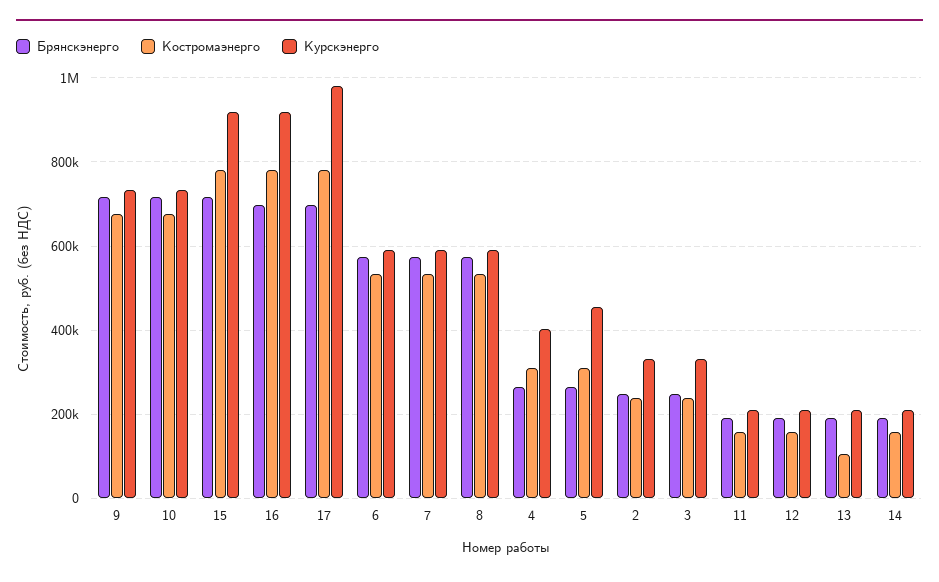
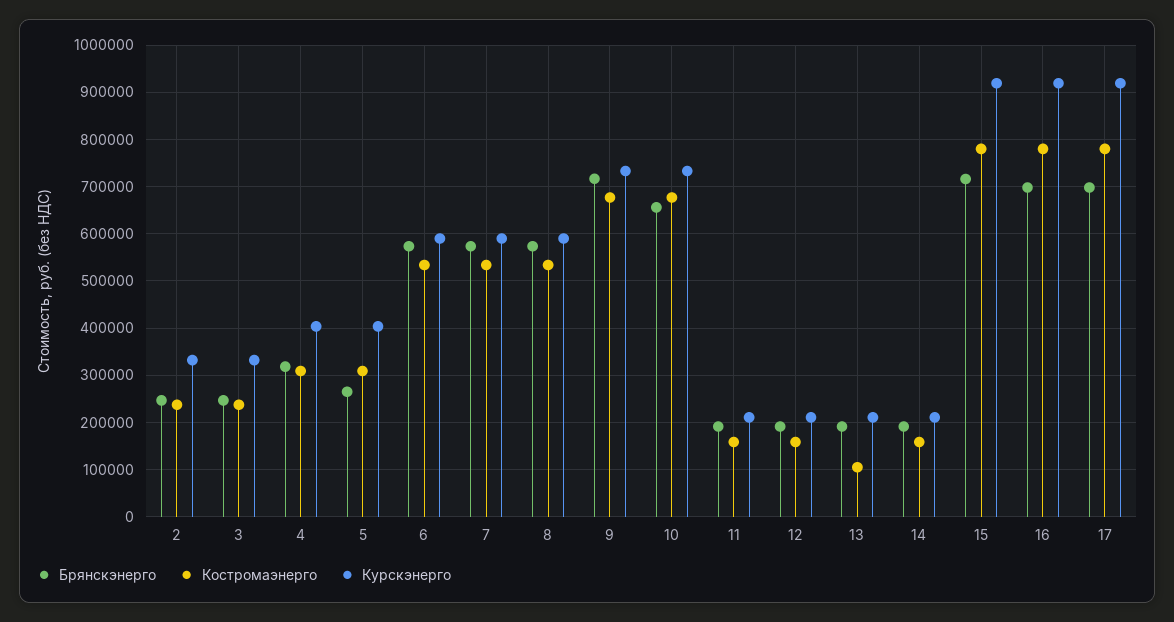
  {
    "Брянскэнерго": {
      "9": 720000,
-     "10": 720000,
+     "10": 660000,
      "15": 720000,
      "16": 700000,
      "17": 700000,
      "6": 580000,
      "7": 580000,
      "8": 580000,
-     "4": 260000,
+     "4": 320000,
      "5": 260000,
      "2": 240000,
      "3": 240000,
      "11": 200000,
      "12": 200000,
      "13": 200000,
      "14": 200000
    },
    "Костромаэнерго": {
      "9": 680000,
      "10": 680000,
      "15": 780000,
      "16": 780000,
      "17": 780000,
      "6": 540000,
      "7": 540000,
      "8": 540000,
      "4": 300000,
      "5": 300000,
      "2": 240000,
      "3": 240000,
      "11": 160000,
      "12": 160000,
      "13": 100000,
      "14": 160000
    },
    "Курскэнерго": {
      "9": 740000,
      "10": 740000,
      "15": 920000,
      "16": 920000,
-     "17": 980000,
+     "17": 920000,
      "6": 580000,
      "7": 580000,
      "8": 580000,
      "4": 400000,
-     "5": 460000,
+     "5": 400000,
      "2": 340000,
      "3": 340000,
      "11": 220000,
      "12": 220000,
      "13": 220000,
      "14": 220000
    }
  }

